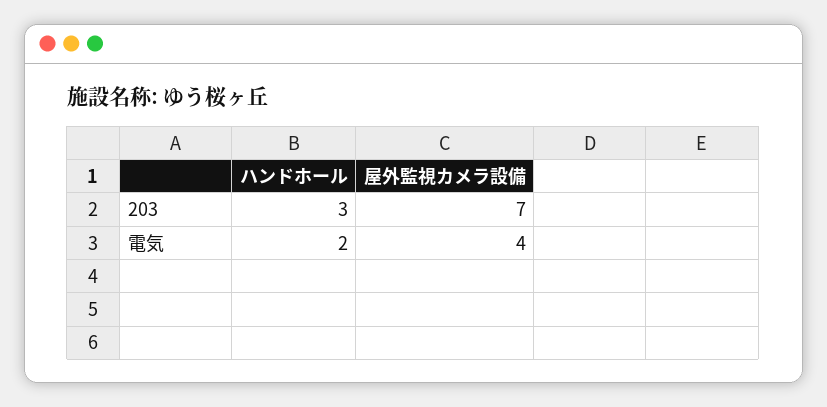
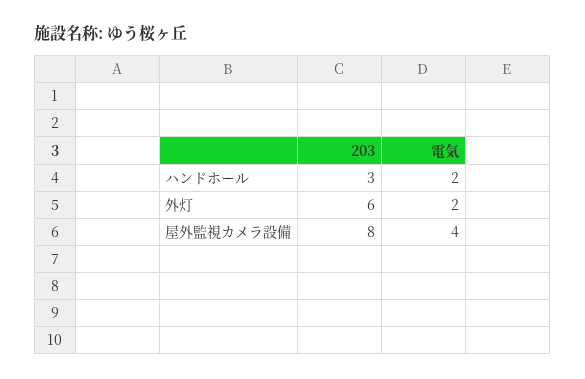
  {
    "ハンドホール": {
      "203": 3,
      "電気": 2
    },
    "屋外監視カメラ設備": {
-     "203": 7,
+     "203": 8,
      "電気": 4
-   }
+   },
+   "外灯": {
+     "203": 6,
+     "電気": 2
+   }
  }

